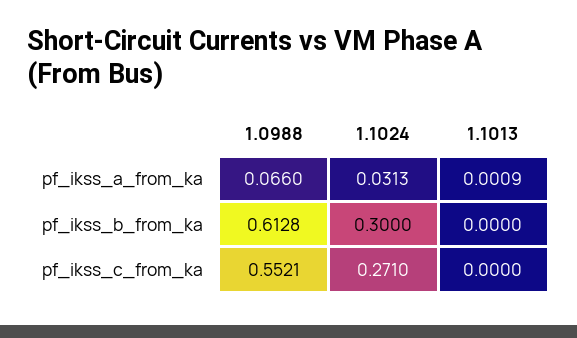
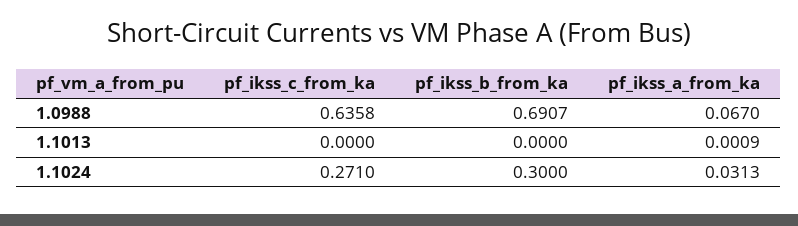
  {
    "1.0988": {
-     "pf_ikss_a_from_ka": 0.066,
+     "pf_ikss_a_from_ka": 0.067,
-     "pf_ikss_b_from_ka": 0.6128,
+     "pf_ikss_b_from_ka": 0.6907,
-     "pf_ikss_c_from_ka": 0.5521
+     "pf_ikss_c_from_ka": 0.6358
    },
    "1.1024": {
      "pf_ikss_a_from_ka": 0.0313,
      "pf_ikss_b_from_ka": 0.3,
      "pf_ikss_c_from_ka": 0.271
    },
    "1.1013": {
      "pf_ikss_a_from_ka": 0.0009,
      "pf_ikss_b_from_ka": 0,
      "pf_ikss_c_from_ka": 0
    }
  }

